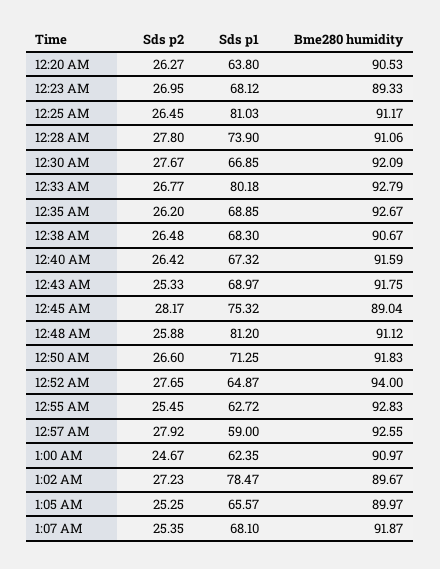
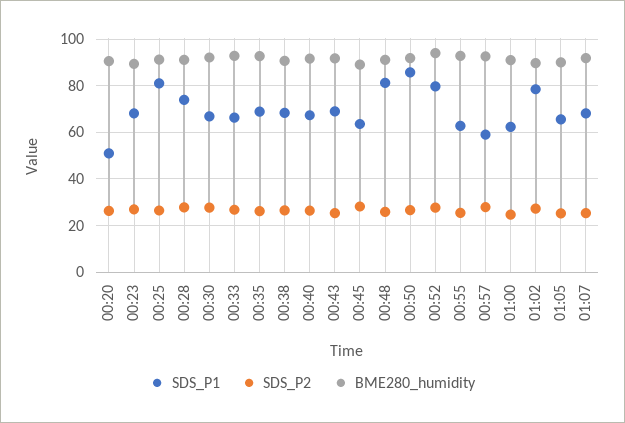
  {
    "Sds p2": {
      "12:20 AM": 26.27,
      "12:23 AM": 26.95,
      "12:25 AM": 26.45,
      "12:28 AM": 27.8,
      "12:30 AM": 27.67,
      "12:33 AM": 26.77,
      "12:35 AM": 26.2,
      "12:38 AM": 26.48,
      "12:40 AM": 26.42,
      "12:43 AM": 25.33,
      "12:45 AM": 28.17,
      "12:48 AM": 25.88,
      "12:50 AM": 26.6,
      "12:52 AM": 27.65,
      "12:55 AM": 25.45,
      "12:57 AM": 27.92,
      "1:00 AM": 24.67,
      "1:02 AM": 27.23,
      "1:05 AM": 25.25,
      "1:07 AM": 25.35
    },
    "Sds p1": {
-     "12:20 AM": 63.8,
+     "12:20 AM": 50,
      "12:23 AM": 68.12,
      "12:25 AM": 81.03,
      "12:28 AM": 73.9,
      "12:30 AM": 66.85,
-     "12:33 AM": 80.18,
+     "12:33 AM": 65,
      "12:35 AM": 68.85,
      "12:38 AM": 68.3,
      "12:40 AM": 67.32,
      "12:43 AM": 68.97,
-     "12:45 AM": 75.32,
+     "12:45 AM": 65,
      "12:48 AM": 81.2,
-     "12:50 AM": 71.25,
+     "12:50 AM": 85,
-     "12:52 AM": 64.87,
+     "12:52 AM": 80,
      "12:55 AM": 62.72,
      "12:57 AM": 59,
      "1:00 AM": 62.35,
      "1:02 AM": 78.47,
      "1:05 AM": 65.57,
      "1:07 AM": 68.1
    },
    "Bme280 humidity": {
      "12:20 AM": 90.53,
      "12:23 AM": 89.33,
      "12:25 AM": 91.17,
      "12:28 AM": 91.06,
      "12:30 AM": 92.09,
      "12:33 AM": 92.79,
      "12:35 AM": 92.67,
      "12:38 AM": 90.67,
      "12:40 AM": 91.59,
      "12:43 AM": 91.75,
      "12:45 AM": 89.04,
      "12:48 AM": 91.12,
      "12:50 AM": 91.83,
      "12:52 AM": 94,
      "12:55 AM": 92.83,
      "12:57 AM": 92.55,
      "1:00 AM": 90.97,
      "1:02 AM": 89.67,
      "1:05 AM": 89.97,
      "1:07 AM": 91.87
    }
  }

